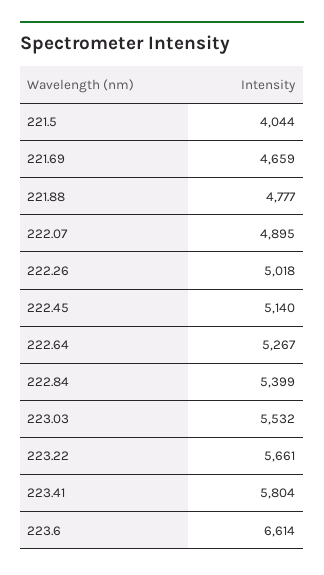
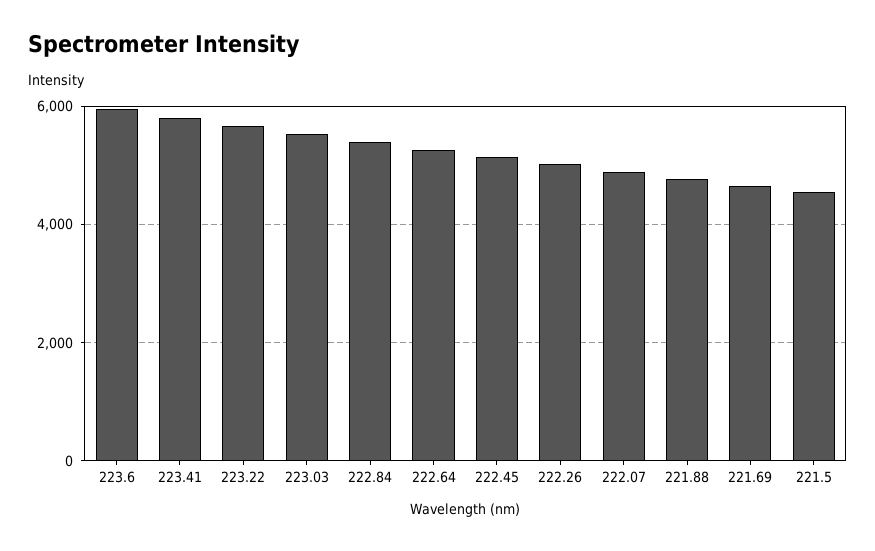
  {
-   "221.5": 4044,
+   "221.5": 4600,
    "221.69": 4659,
    "221.88": 4777,
    "222.07": 4895,
    "222.26": 5018,
    "222.45": 5140,
    "222.64": 5267,
    "222.84": 5399,
    "223.03": 5532,
    "223.22": 5661,
    "223.41": 5804,
-   "223.6": 6614
+   "223.6": 6000
  }

